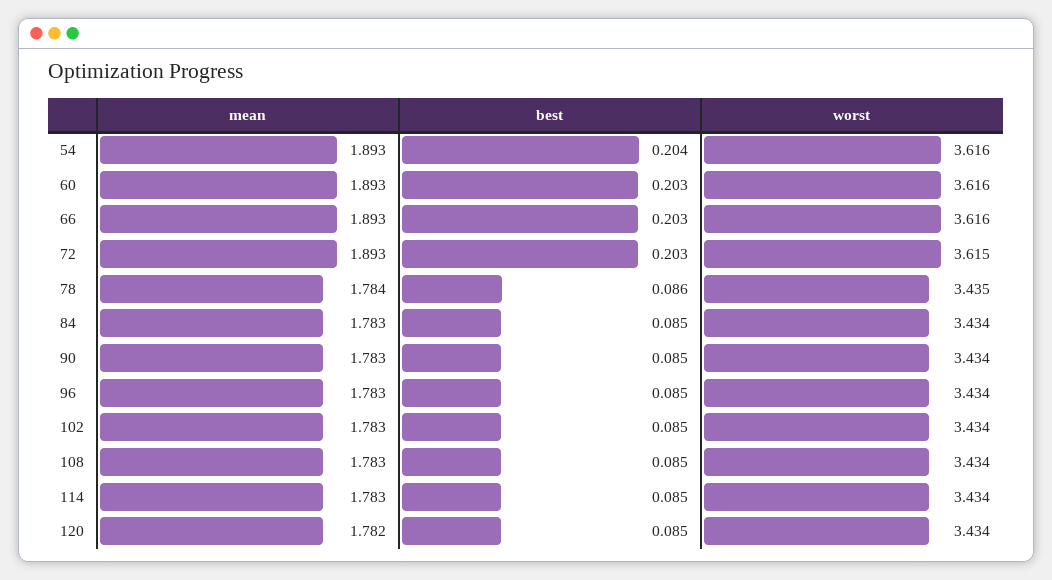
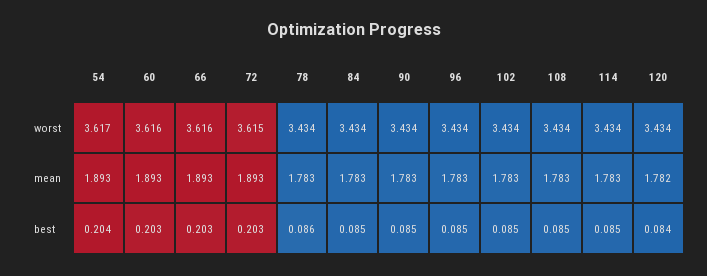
  {
    "mean": {
      "54": 1.893,
      "60": 1.893,
      "66": 1.893,
      "72": 1.893,
-     "78": 1.784,
+     "78": 1.783,
      "84": 1.783,
      "90": 1.783,
      "96": 1.783,
      "102": 1.783,
      "108": 1.783,
      "114": 1.783,
      "120": 1.782
    },
    "best": {
      "54": 0.204,
      "60": 0.203,
      "66": 0.203,
      "72": 0.203,
      "78": 0.086,
      "84": 0.085,
      "90": 0.085,
      "96": 0.085,
      "102": 0.085,
      "108": 0.085,
      "114": 0.085,
-     "120": 0.085
+     "120": 0.084
    },
    "worst": {
-     "54": 3.616,
+     "54": 3.617,
      "60": 3.616,
      "66": 3.616,
      "72": 3.615,
-     "78": 3.435,
+     "78": 3.434,
      "84": 3.434,
      "90": 3.434,
      "96": 3.434,
      "102": 3.434,
      "108": 3.434,
      "114": 3.434,
      "120": 3.434
    }
  }

